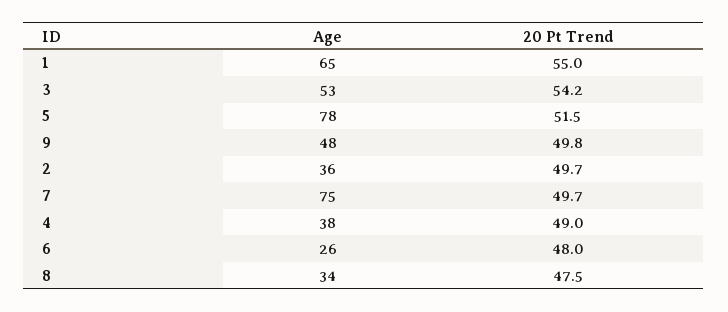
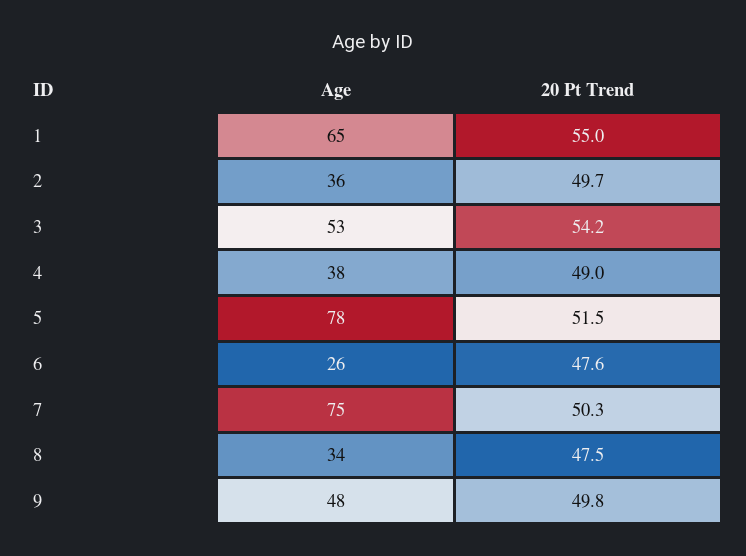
  {
    "Age": {
      "1": 65,
      "3": 53,
      "5": 78,
      "9": 48,
      "2": 36,
      "7": 75,
      "4": 38,
      "6": 26,
      "8": 34
    },
    "20 Pt Trend": {
      "1": 55,
      "3": 54.2,
      "5": 51.5,
      "9": 49.8,
      "2": 49.7,
-     "7": 49.7,
+     "7": 50.3,
      "4": 49,
-     "6": 48,
+     "6": 47.6,
      "8": 47.5
    }
  }

